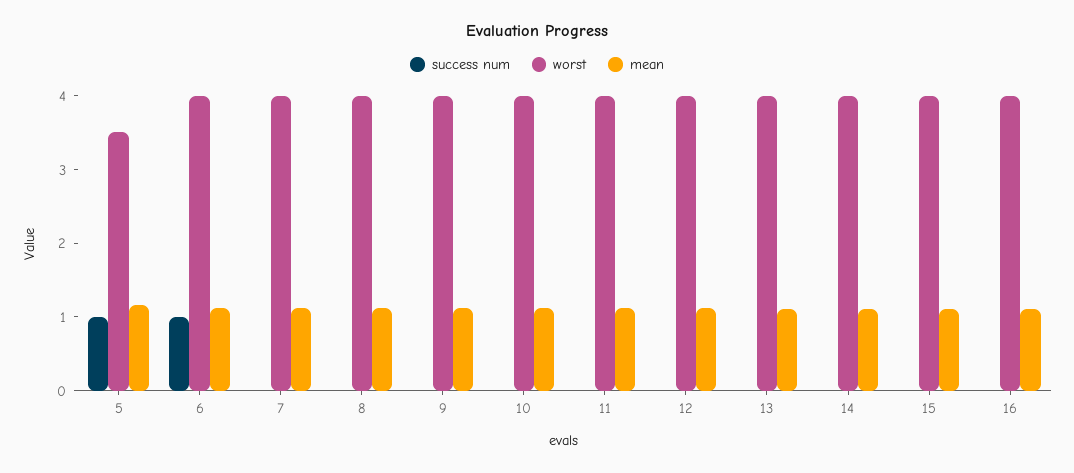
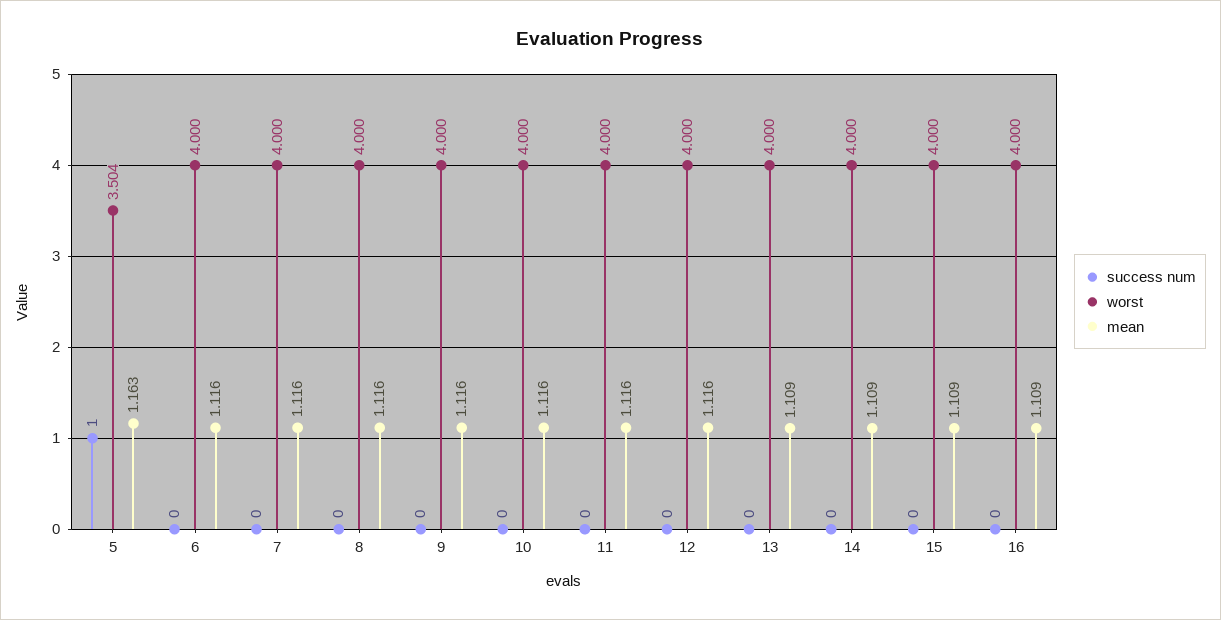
  {
    "success num": {
      "5": 1,
-     "6": 1,
+     "6": 0,
      "7": 0,
      "8": 0,
      "9": 0,
      "10": 0,
      "11": 0,
      "12": 0,
      "13": 0,
      "14": 0,
      "15": 0,
      "16": 0
    },
    "worst": {
      "5": 3.504,
      "6": 4,
      "7": 4,
      "8": 4,
      "9": 4,
      "10": 4,
      "11": 4,
      "12": 4,
      "13": 4,
      "14": 4,
      "15": 4,
      "16": 4
    },
    "mean": {
      "5": 1.163,
      "6": 1.116,
      "7": 1.116,
      "8": 1.116,
      "9": 1.116,
      "10": 1.116,
      "11": 1.116,
      "12": 1.116,
      "13": 1.109,
      "14": 1.109,
      "15": 1.109,
      "16": 1.109
    }
  }

